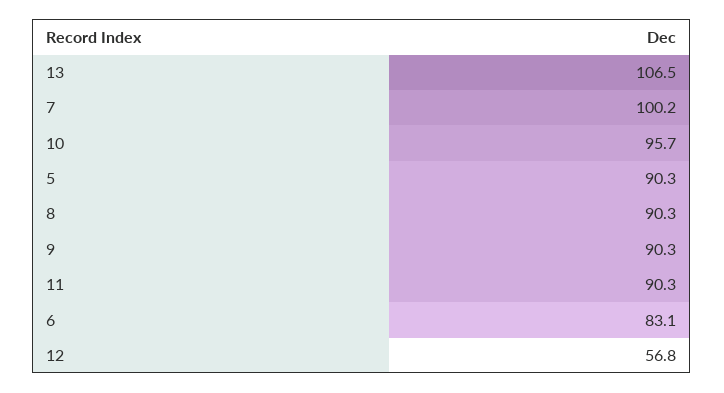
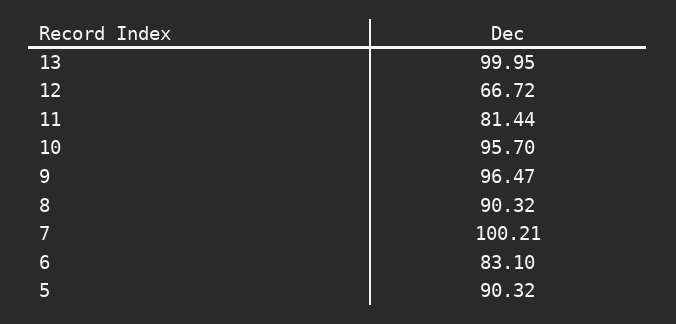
  {
-   "13": 106.5,
+   "13": 99.95,
    "7": 100.21,
    "10": 95.7,
    "5": 90.32,
    "8": 90.32,
-   "9": 90.3,
+   "9": 96.47,
-   "11": 90.3,
+   "11": 81.44,
    "6": 83.1,
-   "12": 56.8
+   "12": 66.72
  }

